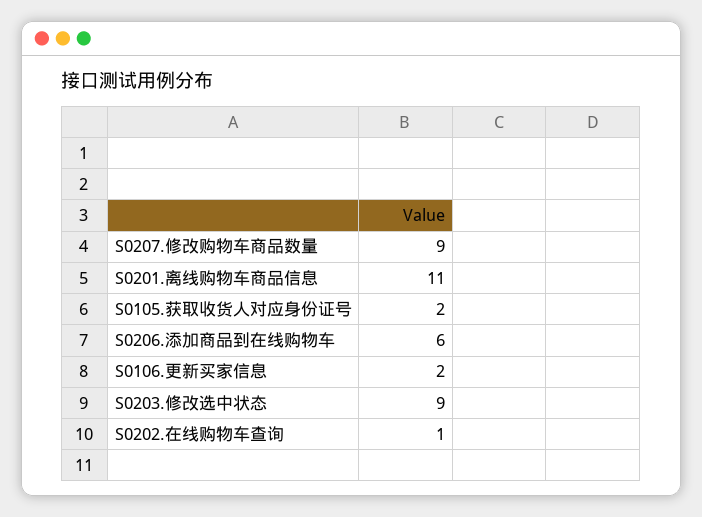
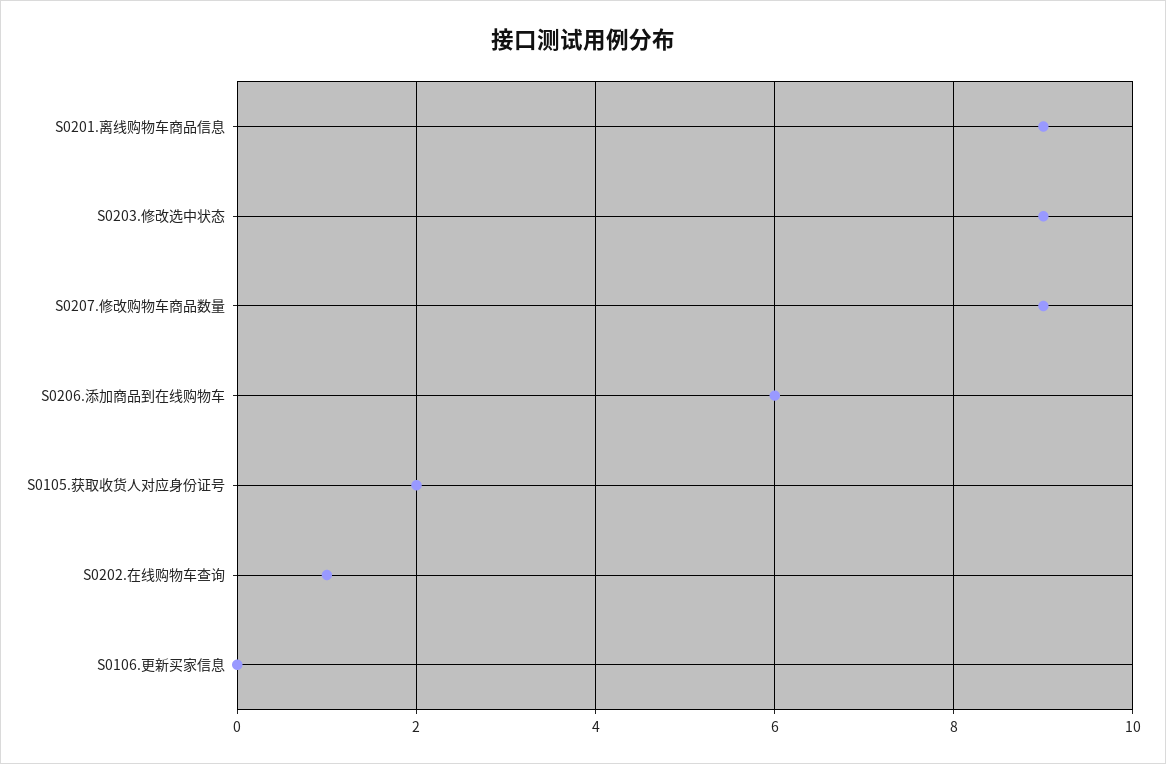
  {
    "S0207.修改购物车商品数量": 9,
-   "S0201.离线购物车商品信息": 11,
+   "S0201.离线购物车商品信息": 9,
    "S0105.获取收货人对应身份证号": 2,
    "S0206.添加商品到在线购物车": 6,
-   "S0106.更新买家信息": 2,
+   "S0106.更新买家信息": 0,
    "S0203.修改选中状态": 9,
    "S0202.在线购物车查询": 1
  }

